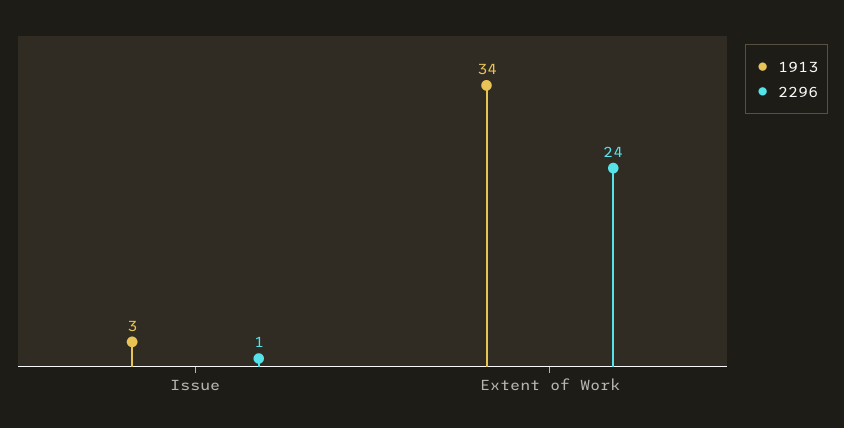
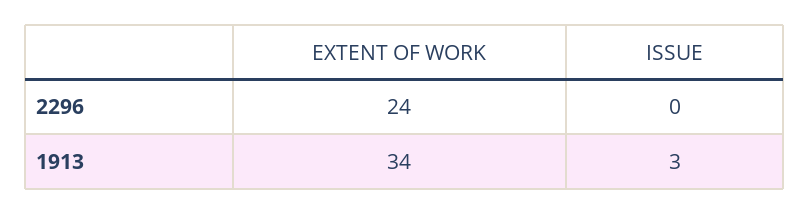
  {
    "1913": {
      "Issue": 3,
      "Extent of Work": 34
    },
    "2296": {
-     "Issue": 1,
+     "Issue": 0,
      "Extent of Work": 24
    }
  }

